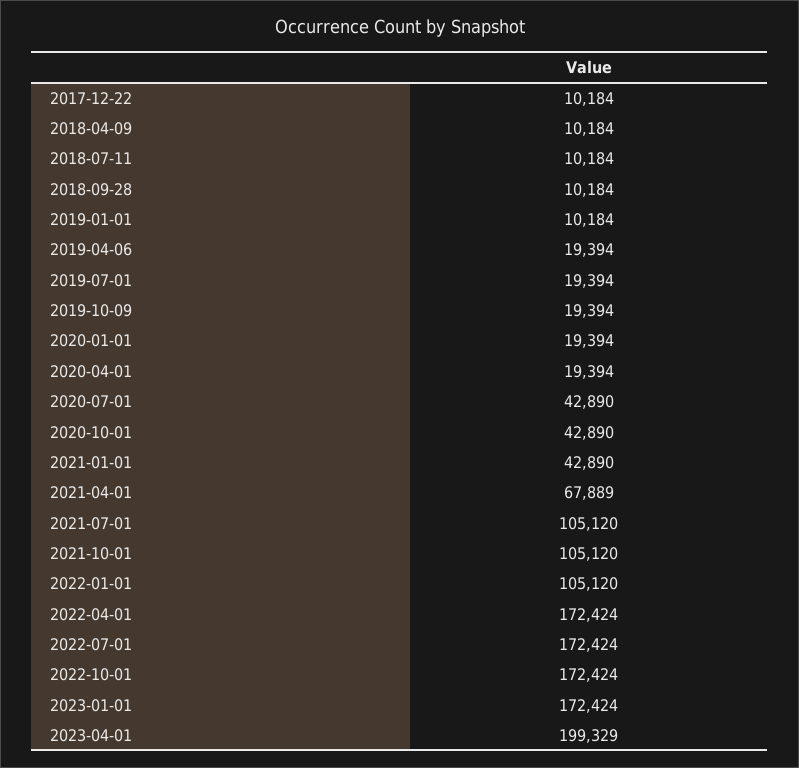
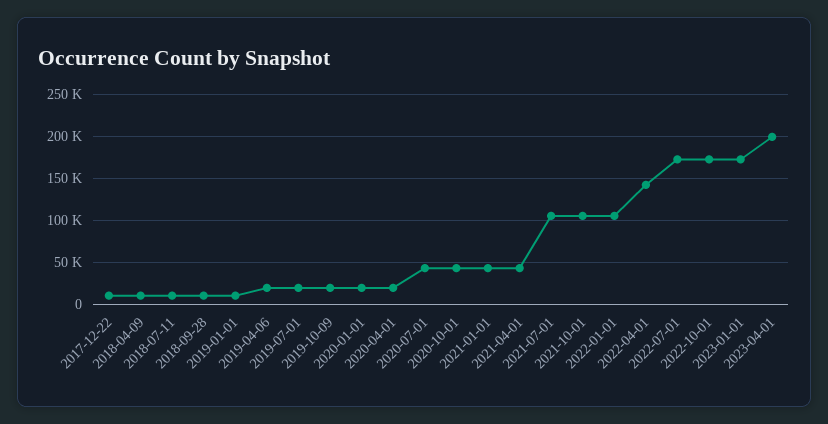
  {
    "2017-12-22": 10184,
    "2018-04-09": 10184,
    "2018-07-11": 10184,
    "2018-09-28": 10184,
    "2019-01-01": 10184,
    "2019-04-06": 19394,
    "2019-07-01": 19394,
    "2019-10-09": 19394,
    "2020-01-01": 19394,
    "2020-04-01": 19394,
    "2020-07-01": 42890,
    "2020-10-01": 42890,
    "2021-01-01": 42890,
-   "2021-04-01": 67889,
+   "2021-04-01": 40000,
    "2021-07-01": 105120,
    "2021-10-01": 105120,
    "2022-01-01": 105120,
-   "2022-04-01": 172424,
+   "2022-04-01": 140000,
    "2022-07-01": 172424,
    "2022-10-01": 172424,
    "2023-01-01": 172424,
    "2023-04-01": 199329
  }

